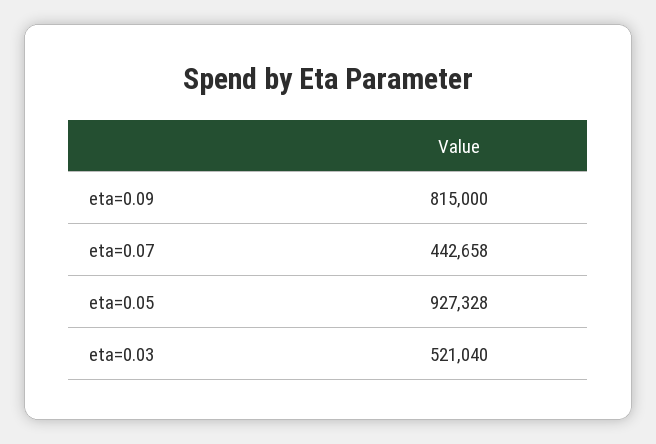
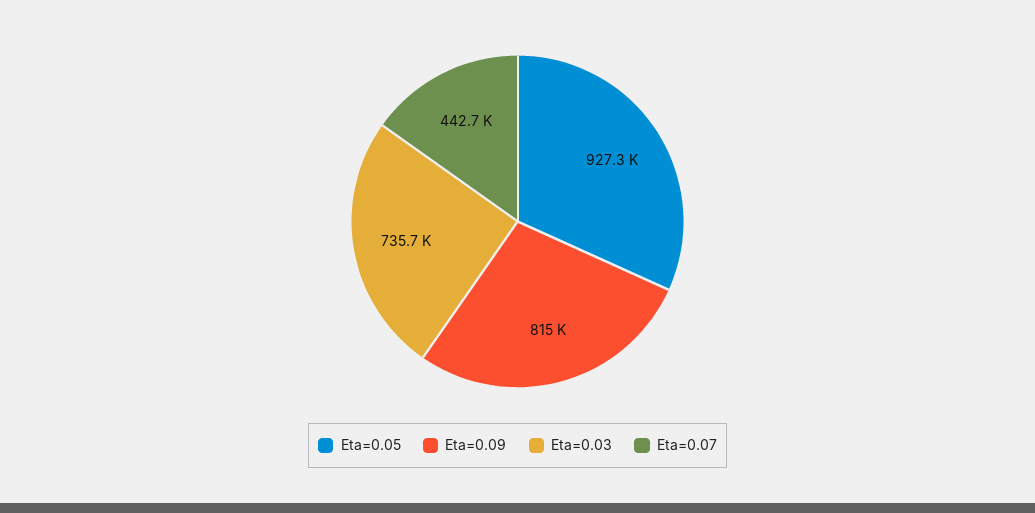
  {
    "eta=0.09": 815000,
    "eta=0.07": 442658,
    "eta=0.05": 927328,
-   "eta=0.03": 521040
+   "eta=0.03": 735700
  }

